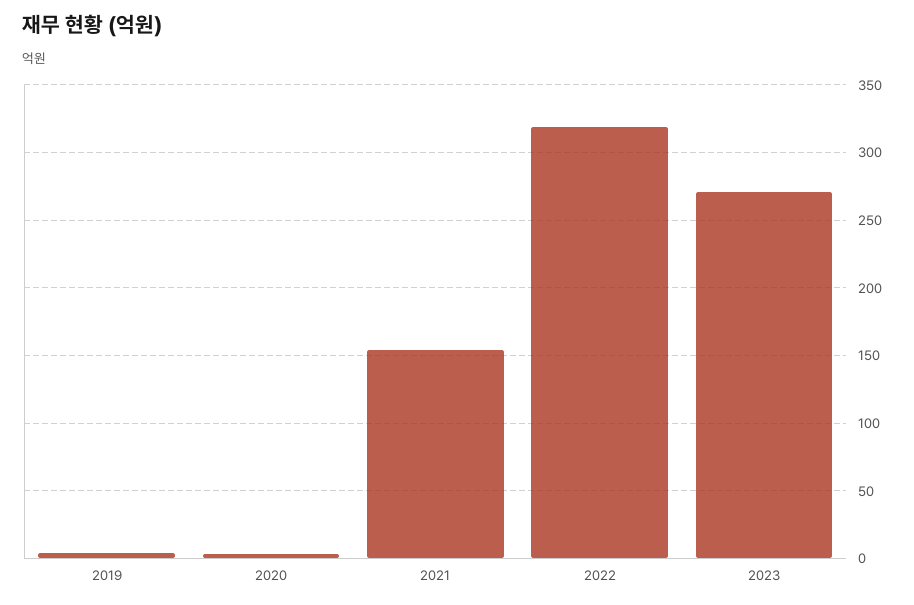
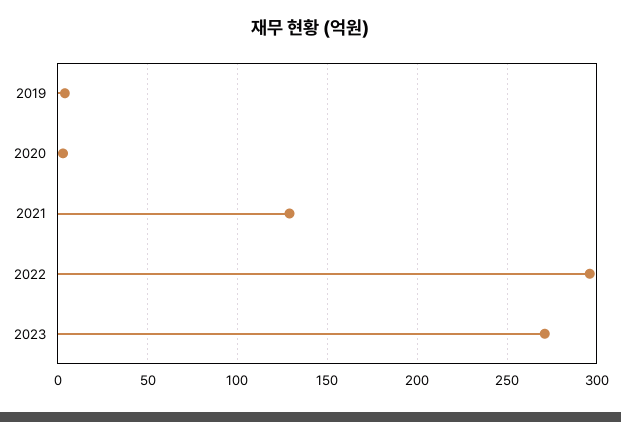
  {
    "2019": 5,
    "2020": 5,
-   "2021": 155,
+   "2021": 130,
-   "2022": 320,
+   "2022": 295,
    "2023": 270
  }

